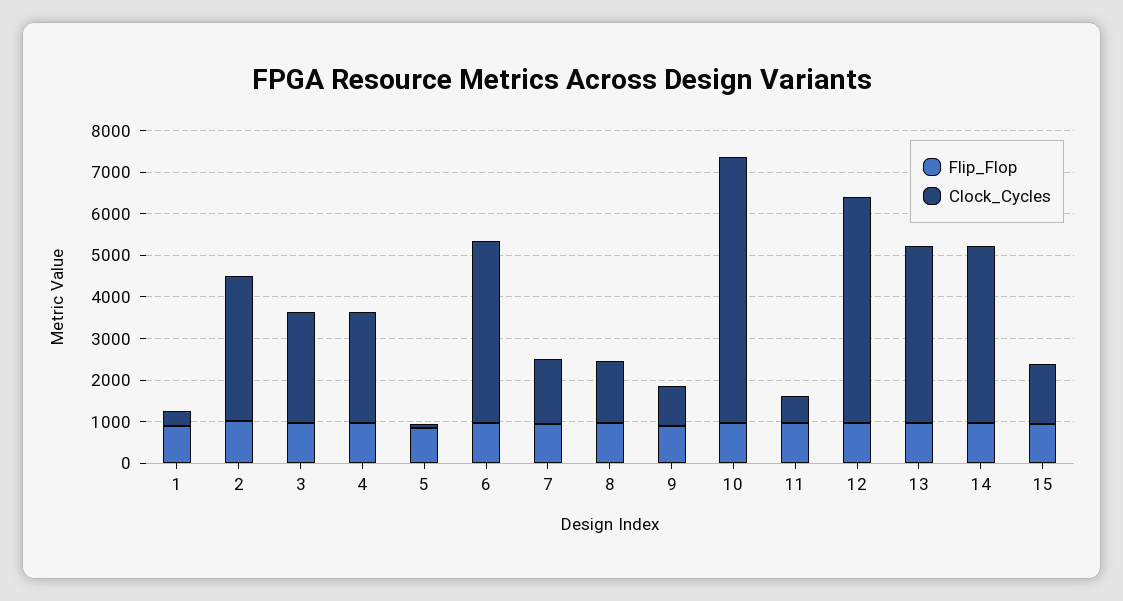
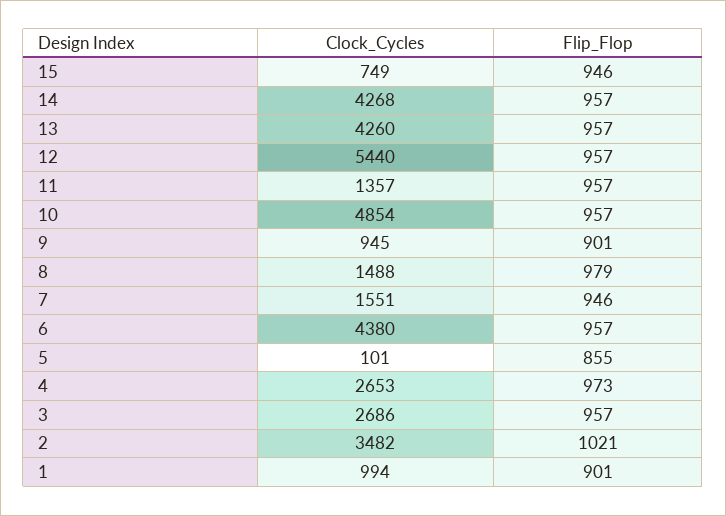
  {
    "Flip_Flop": {
      "1": 901,
      "2": 1021,
      "3": 957,
      "4": 973,
      "5": 855,
      "6": 957,
      "7": 946,
      "8": 979,
      "9": 901,
      "10": 957,
      "11": 957,
      "12": 957,
      "13": 957,
      "14": 957,
      "15": 946
    },
    "Clock_Cycles": {
-     "1": 400,
+     "1": 994,
      "2": 3482,
      "3": 2686,
      "4": 2653,
      "5": 101,
      "6": 4380,
      "7": 1551,
      "8": 1488,
      "9": 945,
-     "10": 6400,
+     "10": 4854,
-     "11": 600,
+     "11": 1357,
      "12": 5440,
      "13": 4260,
      "14": 4268,
-     "15": 1400
+     "15": 749
    }
  }

